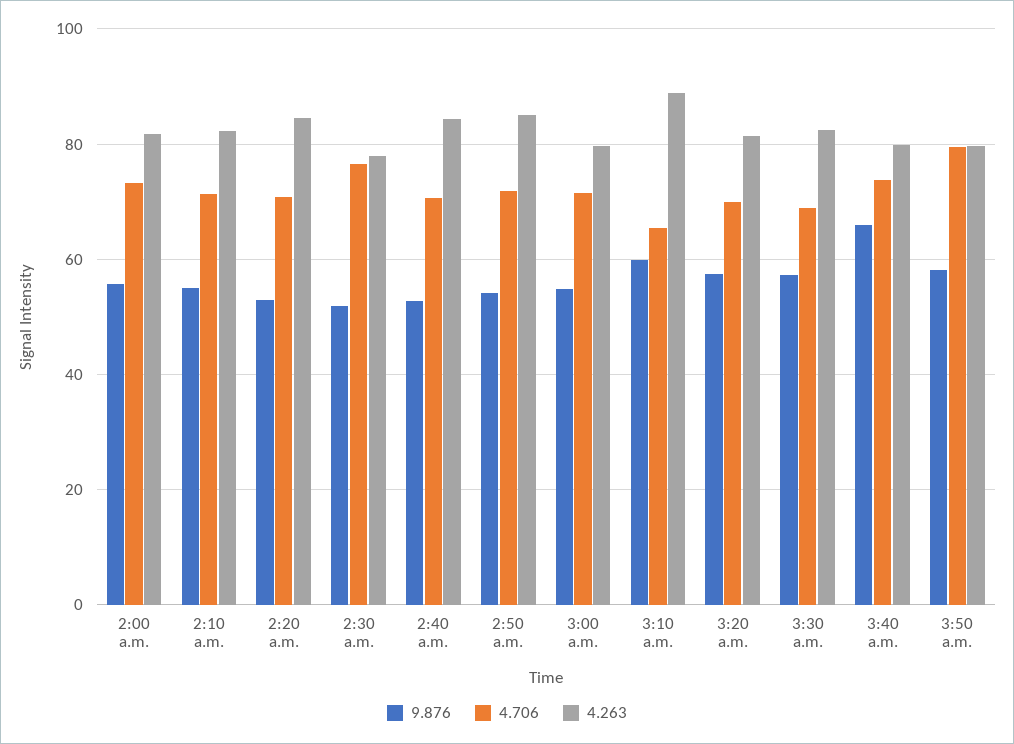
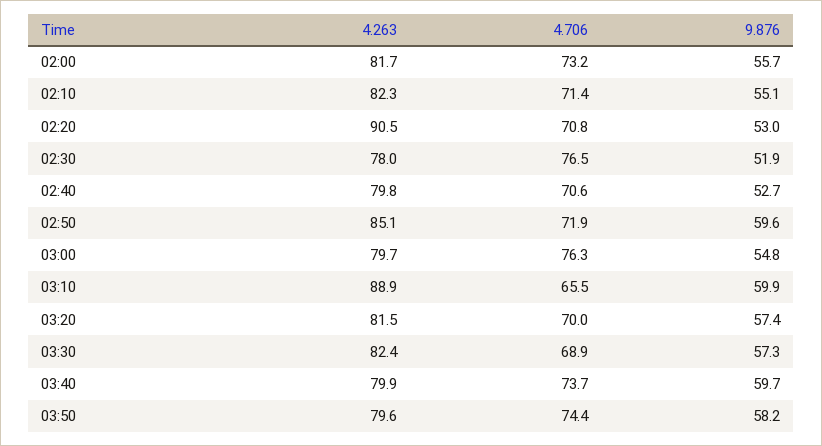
  {
    "9.876": {
      "2:00 a.m.": 55.7,
      "2:10 a.m.": 55.1,
      "2:20 a.m.": 53,
      "2:30 a.m.": 51.9,
      "2:40 a.m.": 52.7,
-     "2:50 a.m.": 54,
+     "2:50 a.m.": 59.6,
      "3:00 a.m.": 54.8,
      "3:10 a.m.": 59.9,
      "3:20 a.m.": 57.4,
      "3:30 a.m.": 57.3,
-     "3:40 a.m.": 66,
+     "3:40 a.m.": 59.7,
      "3:50 a.m.": 58.2
    },
    "4.706": {
      "2:00 a.m.": 73.2,
      "2:10 a.m.": 71.4,
      "2:20 a.m.": 70.8,
      "2:30 a.m.": 76.5,
      "2:40 a.m.": 70.6,
      "2:50 a.m.": 71.9,
-     "3:00 a.m.": 72,
+     "3:00 a.m.": 76.3,
      "3:10 a.m.": 65.5,
      "3:20 a.m.": 70,
      "3:30 a.m.": 68.9,
      "3:40 a.m.": 73.7,
-     "3:50 a.m.": 80
+     "3:50 a.m.": 74.4
    },
    "4.263": {
      "2:00 a.m.": 81.7,
      "2:10 a.m.": 82.3,
-     "2:20 a.m.": 84,
+     "2:20 a.m.": 90.5,
      "2:30 a.m.": 78,
-     "2:40 a.m.": 84,
+     "2:40 a.m.": 79.8,
      "2:50 a.m.": 85.1,
      "3:00 a.m.": 79.7,
      "3:10 a.m.": 88.9,
      "3:20 a.m.": 81.5,
      "3:30 a.m.": 82.4,
      "3:40 a.m.": 79.9,
      "3:50 a.m.": 79.6
    }
  }

